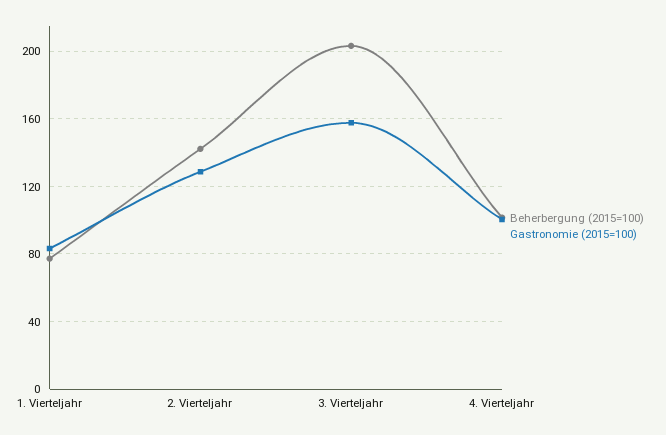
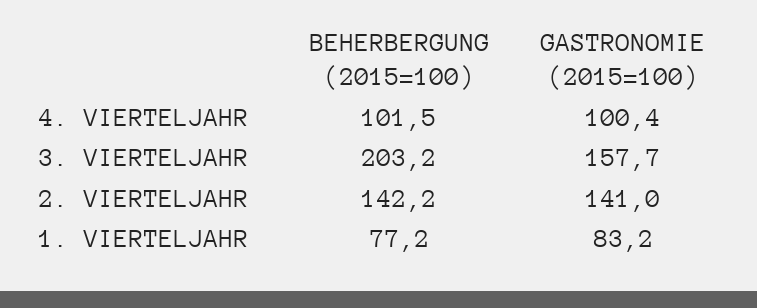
  {
    "Beherbergung (2015=100)": {
      "1. Vierteljahr": 77.2,
      "2. Vierteljahr": 142.2,
      "3. Vierteljahr": 203.2,
      "4. Vierteljahr": 101.5
    },
    "Gastronomie (2015=100)": {
      "1. Vierteljahr": 83.2,
-     "2. Vierteljahr": 130,
+     "2. Vierteljahr": 141,
      "3. Vierteljahr": 157.7,
      "4. Vierteljahr": 100.4
    }
  }

